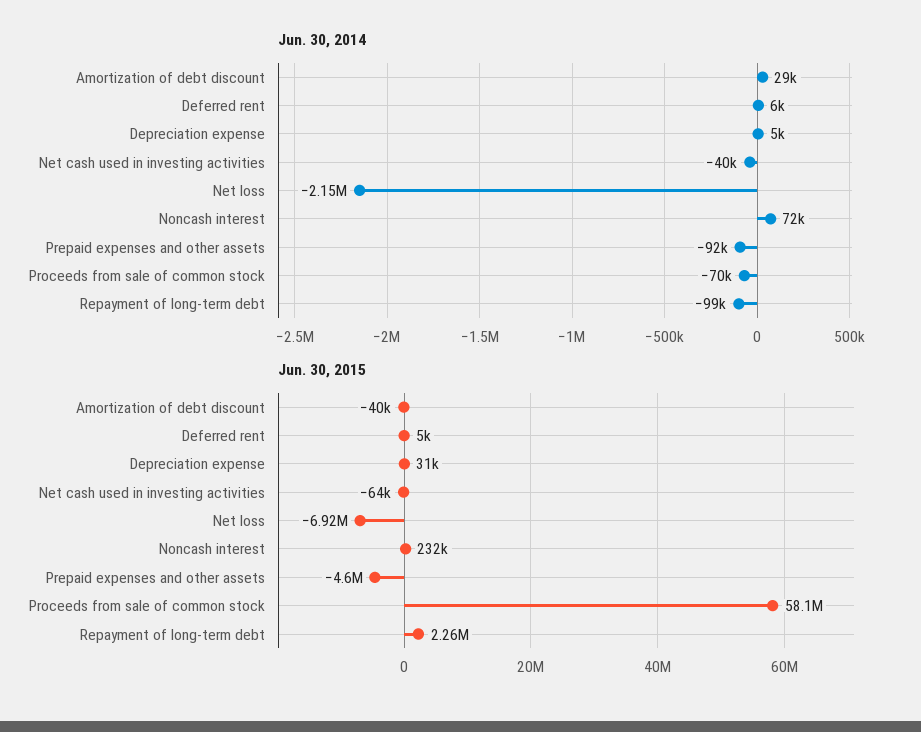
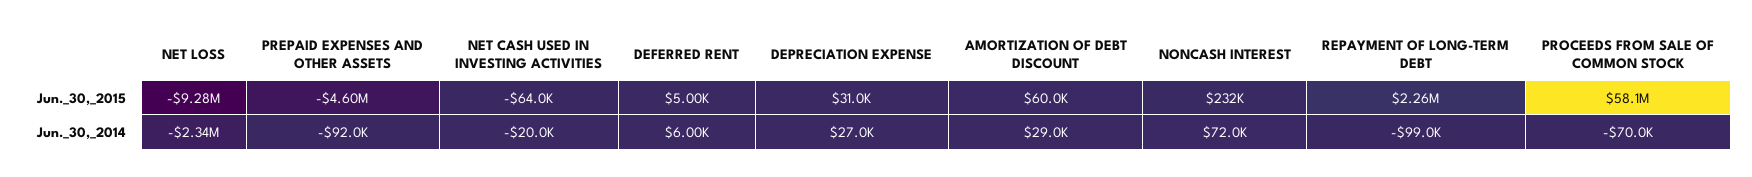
  {
    "Jun. 30, 2014": {
      "Amortization of debt discount": 29000,
      "Deferred rent": 6000,
-     "Depreciation expense": 5000,
+     "Depreciation expense": 27000,
-     "Net cash used in investing activities": -40000,
+     "Net cash used in investing activities": -20000,
-     "Net loss": -2150000,
+     "Net loss": -2340000,
      "Noncash interest": 72000,
      "Prepaid expenses and other assets": -92000,
      "Proceeds from sale of common stock": -70000,
      "Repayment of long-term debt": -99000
    },
    "Jun. 30, 2015": {
-     "Amortization of debt discount": -40000,
+     "Amortization of debt discount": 60000,
      "Deferred rent": 5000,
      "Depreciation expense": 31000,
      "Net cash used in investing activities": -64000,
-     "Net loss": -6920000,
+     "Net loss": -9280000,
      "Noncash interest": 232000,
      "Prepaid expenses and other assets": -4600000,
      "Proceeds from sale of common stock": 58100000,
      "Repayment of long-term debt": 2260000
    }
  }

